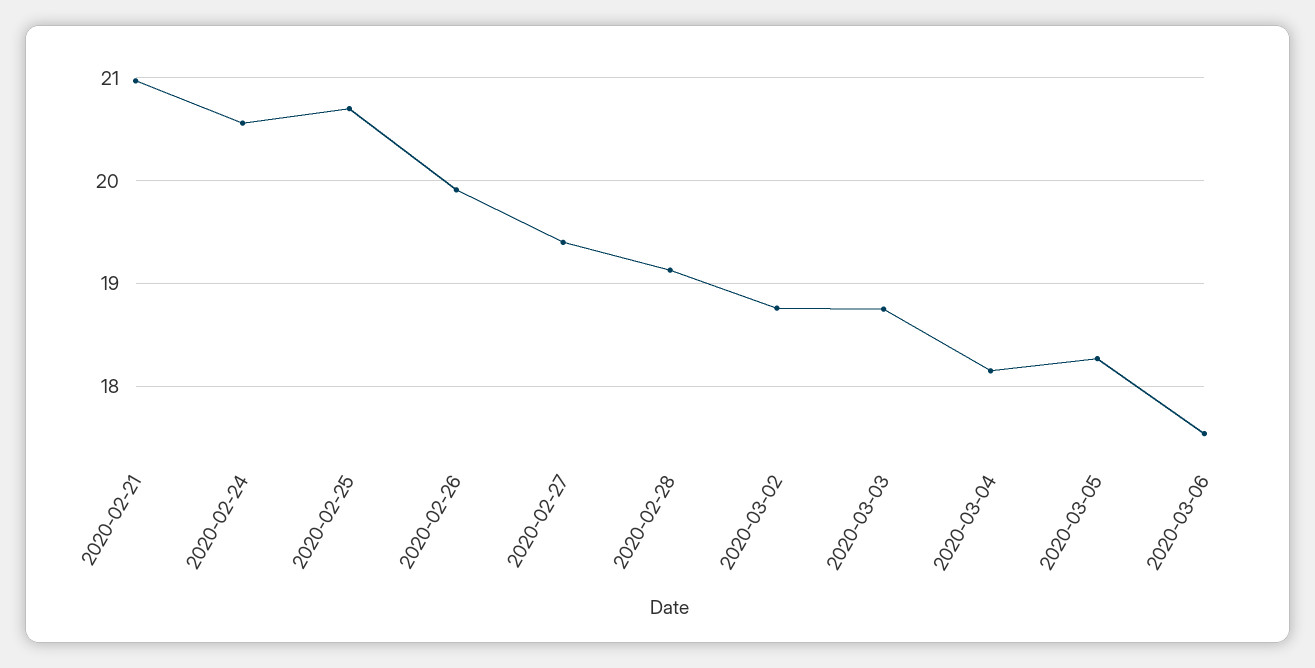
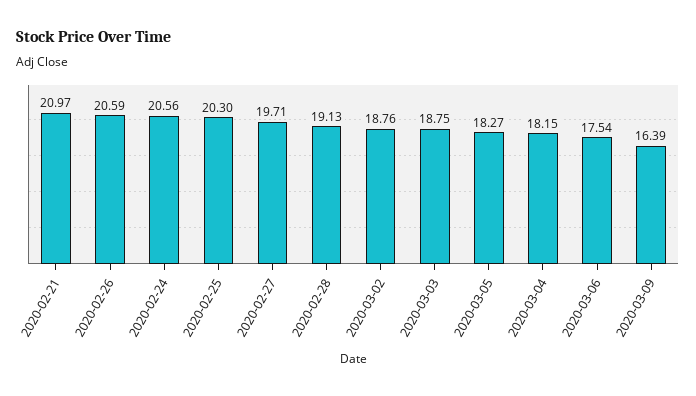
  {
    "2020-02-21": 20.97,
    "2020-02-24": 20.56,
-   "2020-02-25": 20.7,
+   "2020-02-25": 20.3,
-   "2020-02-26": 19.9,
+   "2020-02-26": 20.59,
-   "2020-02-27": 19.4,
+   "2020-02-27": 19.71,
    "2020-02-28": 19.13,
    "2020-03-02": 18.76,
    "2020-03-03": 18.75,
    "2020-03-04": 18.15,
    "2020-03-05": 18.27,
-   "2020-03-06": 17.54
+   "2020-03-06": 17.54,
+   "2020-03-09": 16.39
  }

